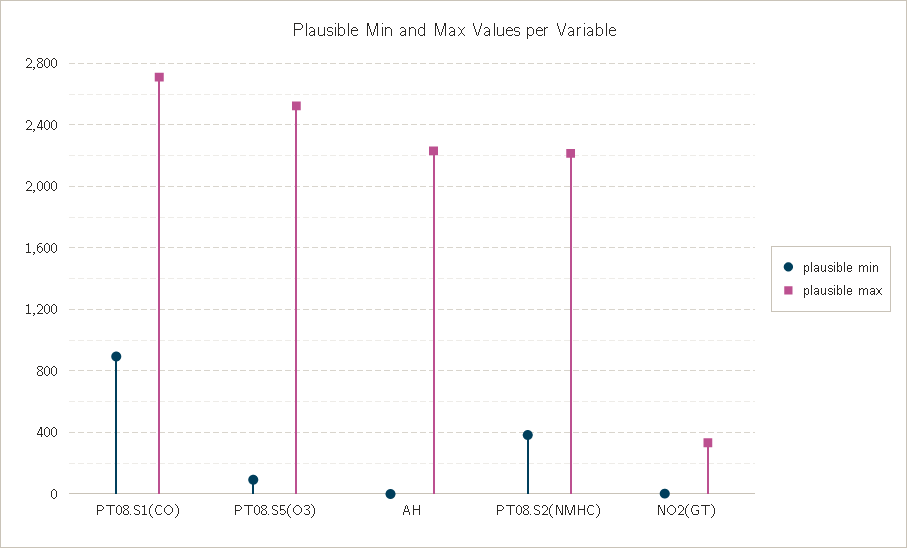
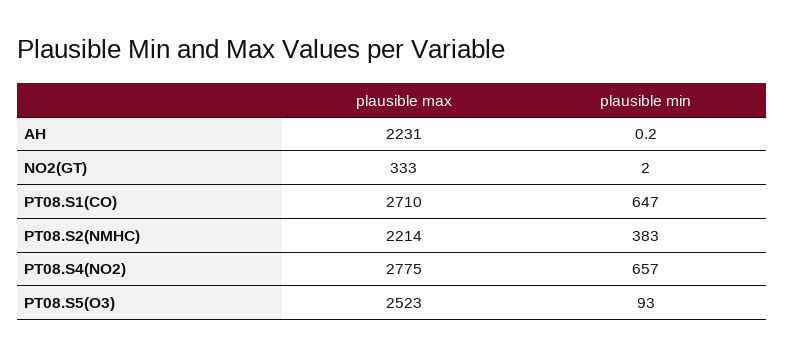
  {
    "plausible min": {
-     "PT08.S1(CO)": 900,
+     "PT08.S1(CO)": 647,
      "PT08.S5(O3)": 93,
      "AH": 0.2,
      "PT08.S2(NMHC)": 383,
-     "NO2(GT)": 2
+     "NO2(GT)": 2,
+     "PT08.S4(NO2)": 657
    },
    "plausible max": {
      "PT08.S1(CO)": 2710,
      "PT08.S5(O3)": 2523,
      "AH": 2231,
      "PT08.S2(NMHC)": 2214,
-     "NO2(GT)": 333
+     "NO2(GT)": 333,
+     "PT08.S4(NO2)": 2775
    }
  }

